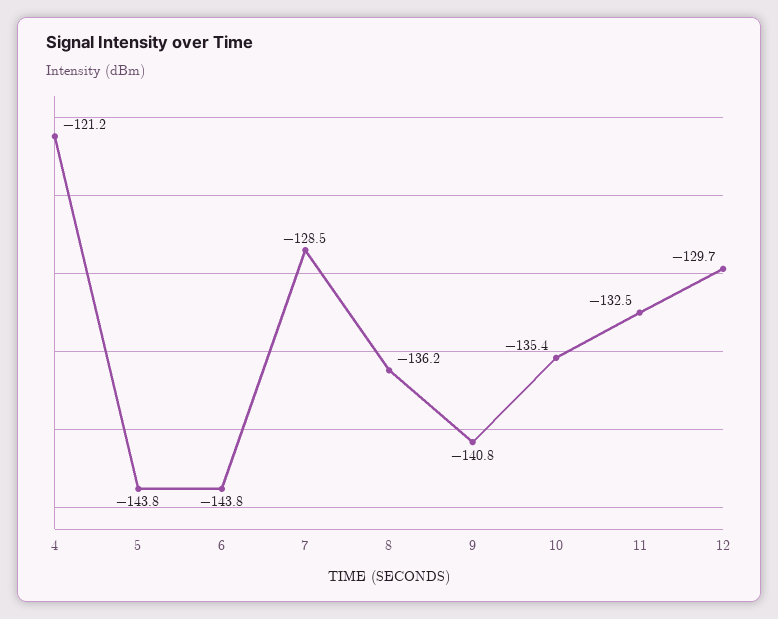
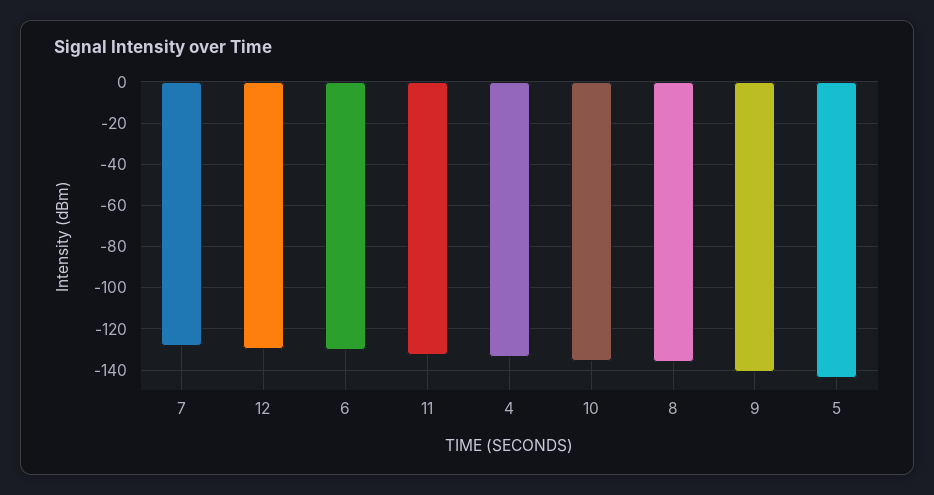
  {
-   "4": -121.2,
+   "4": -135,
    "5": -143.8,
-   "6": -143.8,
+   "6": -130,
    "7": -128.5,
    "8": -136.2,
    "9": -140.8,
    "10": -135.4,
    "11": -132.5,
    "12": -129.7
  }

